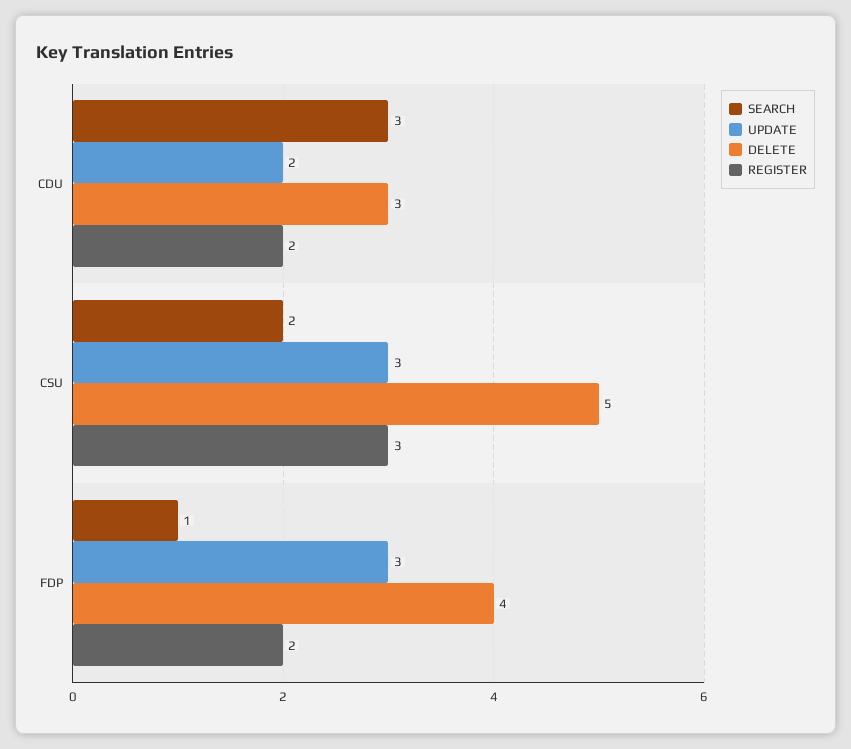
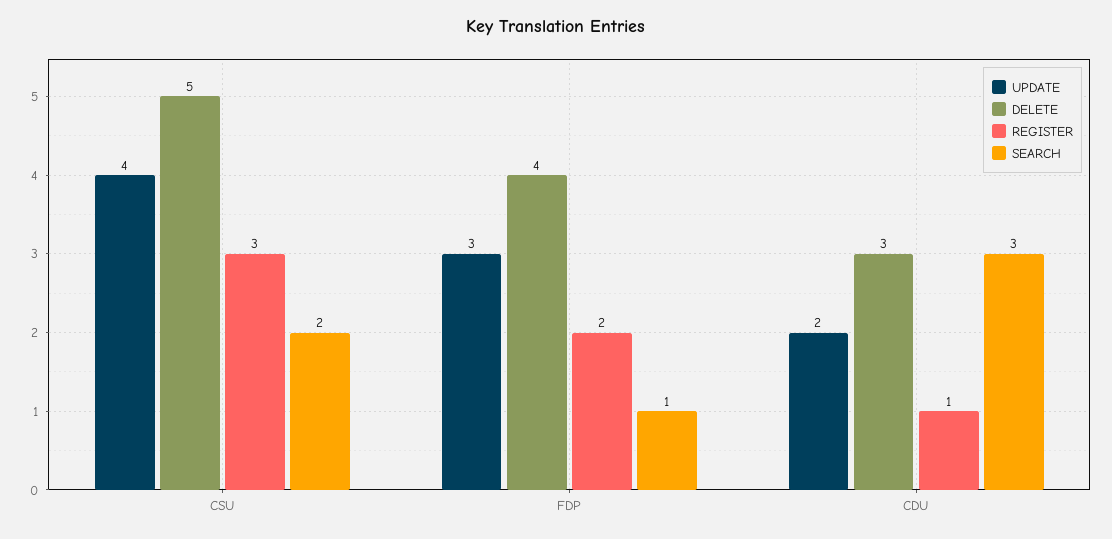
  {
    "SEARCH": {
      "CDU": 3,
      "CSU": 2,
      "FDP": 1
    },
    "UPDATE": {
      "CDU": 2,
-     "CSU": 3,
+     "CSU": 4,
      "FDP": 3
    },
    "DELETE": {
      "CDU": 3,
      "CSU": 5,
      "FDP": 4
    },
    "REGISTER": {
-     "CDU": 2,
+     "CDU": 1,
      "CSU": 3,
      "FDP": 2
    }
  }

